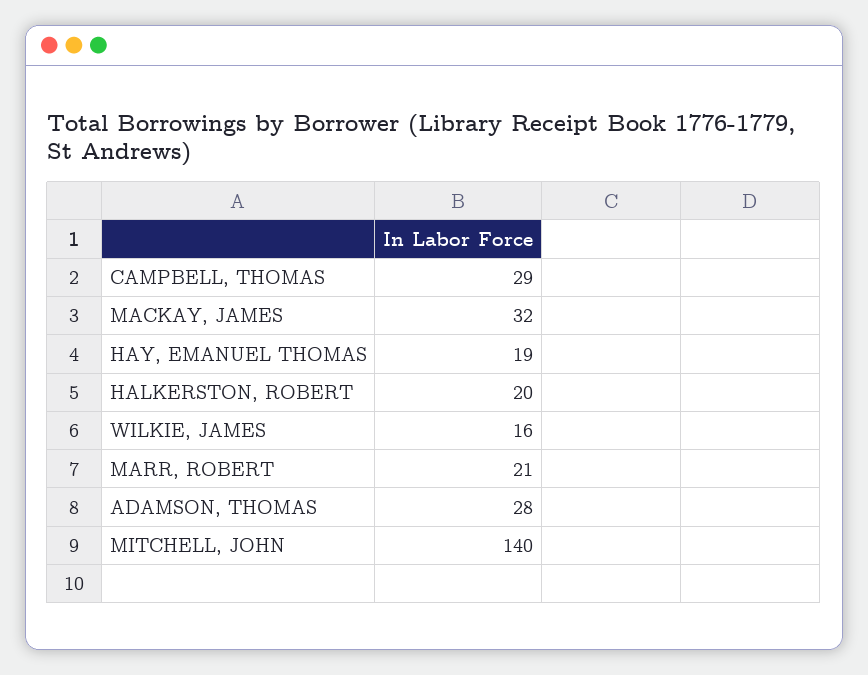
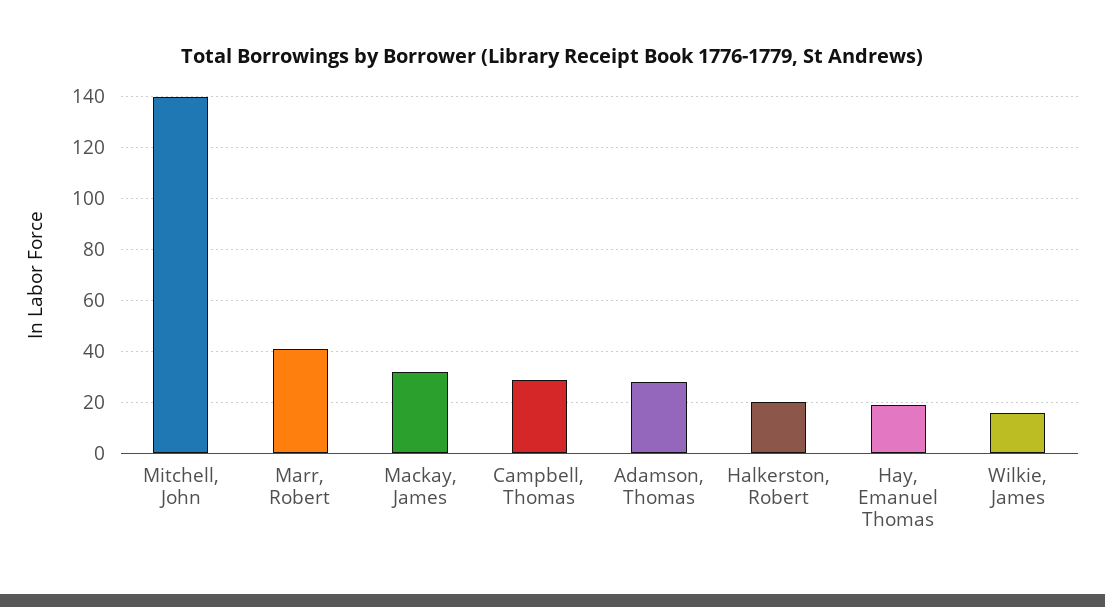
  {
    "CAMPBELL, THOMAS": 29,
    "MACKAY, JAMES": 32,
    "HAY, EMANUEL THOMAS": 19,
    "HALKERSTON, ROBERT": 20,
    "WILKIE, JAMES": 16,
-   "MARR, ROBERT": 21,
+   "MARR, ROBERT": 40,
    "ADAMSON, THOMAS": 28,
    "MITCHELL, JOHN": 140
  }

